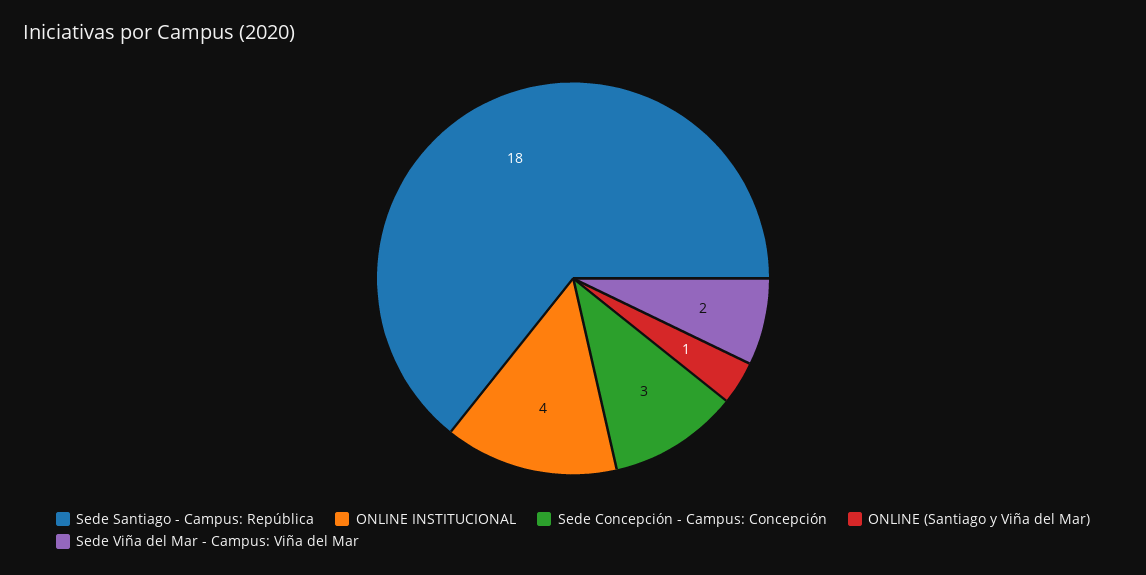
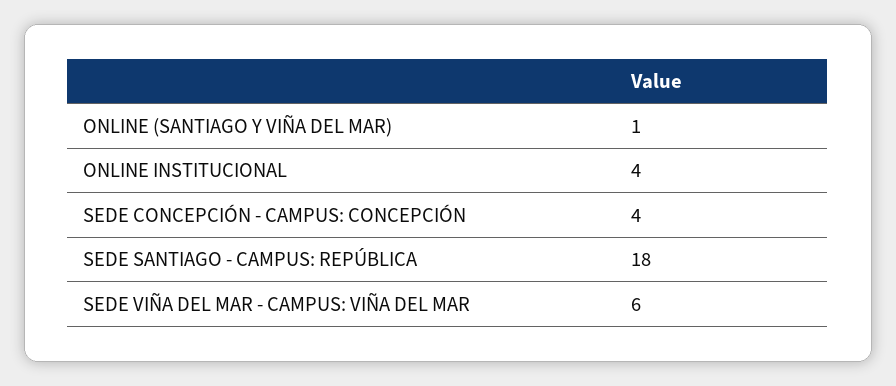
  {
    "Sede Santiago - Campus: República": 18,
    "ONLINE INSTITUCIONAL": 4,
-   "Sede Concepción - Campus: Concepción": 3,
+   "Sede Concepción - Campus: Concepción": 4,
    "ONLINE (Santiago y Viña del Mar)": 1,
-   "Sede Viña del Mar - Campus: Viña del Mar": 2
+   "Sede Viña del Mar - Campus: Viña del Mar": 6
  }

